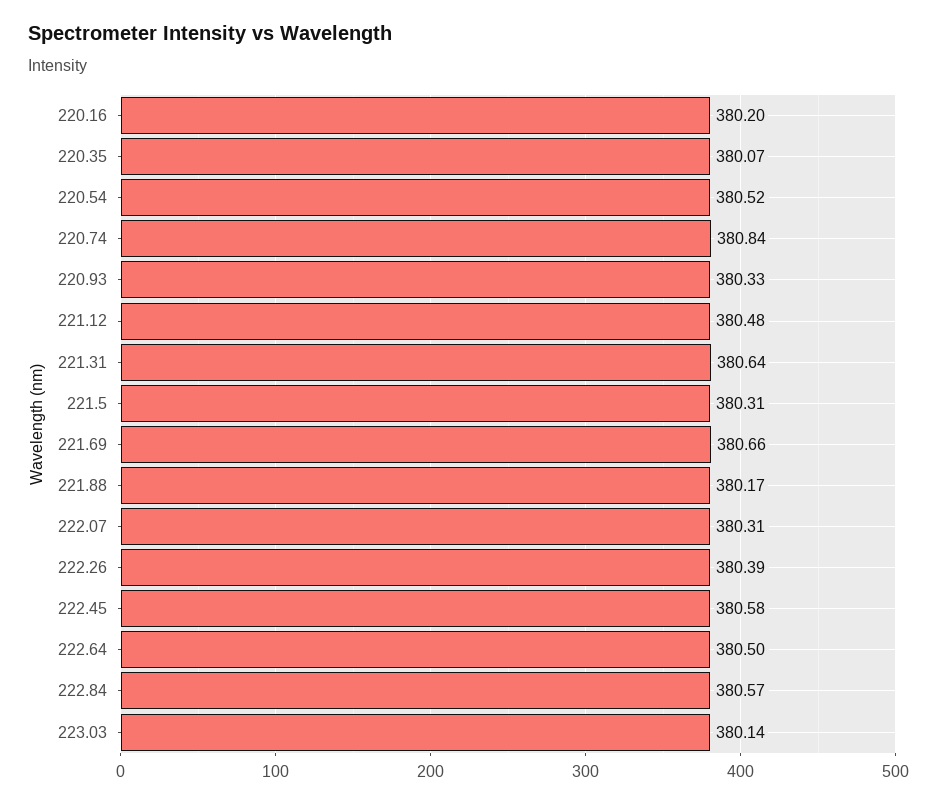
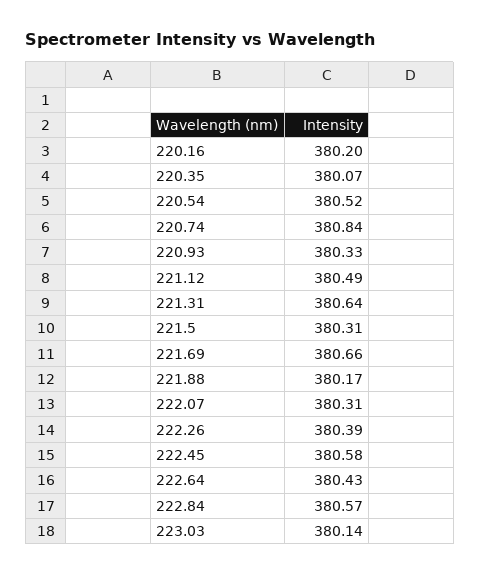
  {
    "220.16": 380.2,
    "220.35": 380.07,
    "220.54": 380.52,
    "220.74": 380.84,
    "220.93": 380.33,
-   "221.12": 380.48,
+   "221.12": 380.49,
    "221.31": 380.64,
    "221.5": 380.31,
    "221.69": 380.66,
    "221.88": 380.17,
    "222.07": 380.31,
    "222.26": 380.39,
    "222.45": 380.58,
-   "222.64": 380.5,
+   "222.64": 380.43,
    "222.84": 380.57,
    "223.03": 380.14
  }

